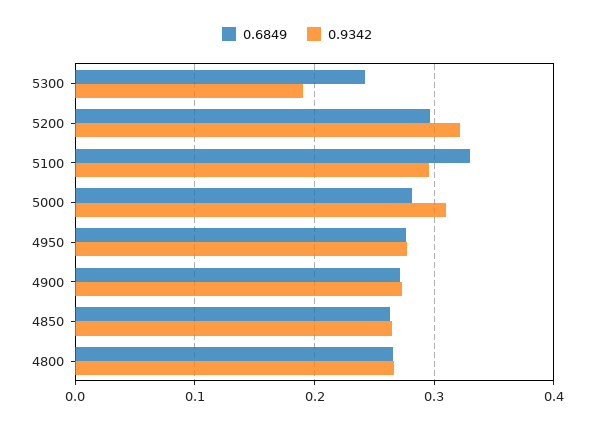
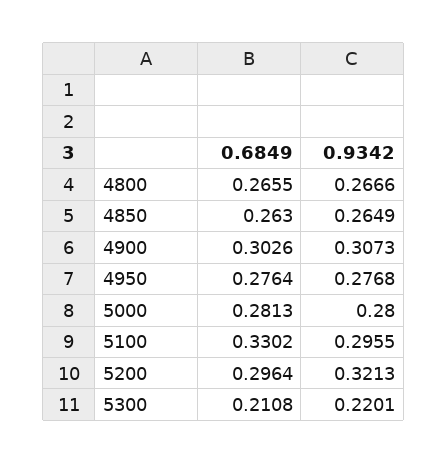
  {
    "0.6849": {
-     "5300": 0.24,
+     "5300": 0.2108,
      "5200": 0.2964,
      "5100": 0.3302,
      "5000": 0.2813,
      "4950": 0.2764,
-     "4900": 0.27,
+     "4900": 0.3026,
      "4850": 0.263,
      "4800": 0.2655
    },
    "0.9342": {
-     "5300": 0.19,
+     "5300": 0.2201,
      "5200": 0.3213,
      "5100": 0.2955,
-     "5000": 0.31,
+     "5000": 0.28,
      "4950": 0.2768,
-     "4900": 0.27,
+     "4900": 0.3073,
      "4850": 0.2649,
      "4800": 0.2666
    }
  }

